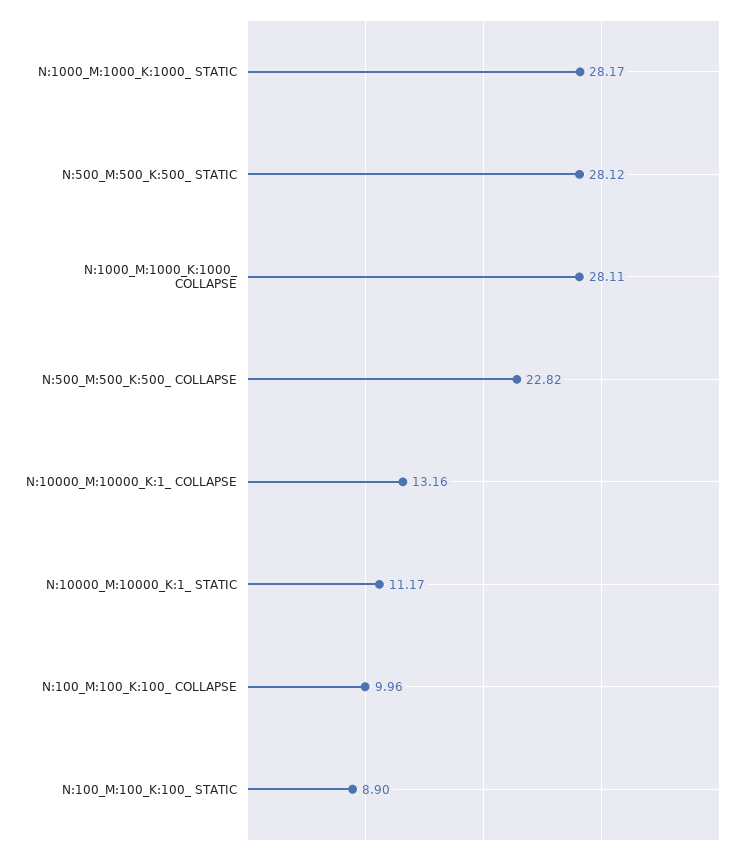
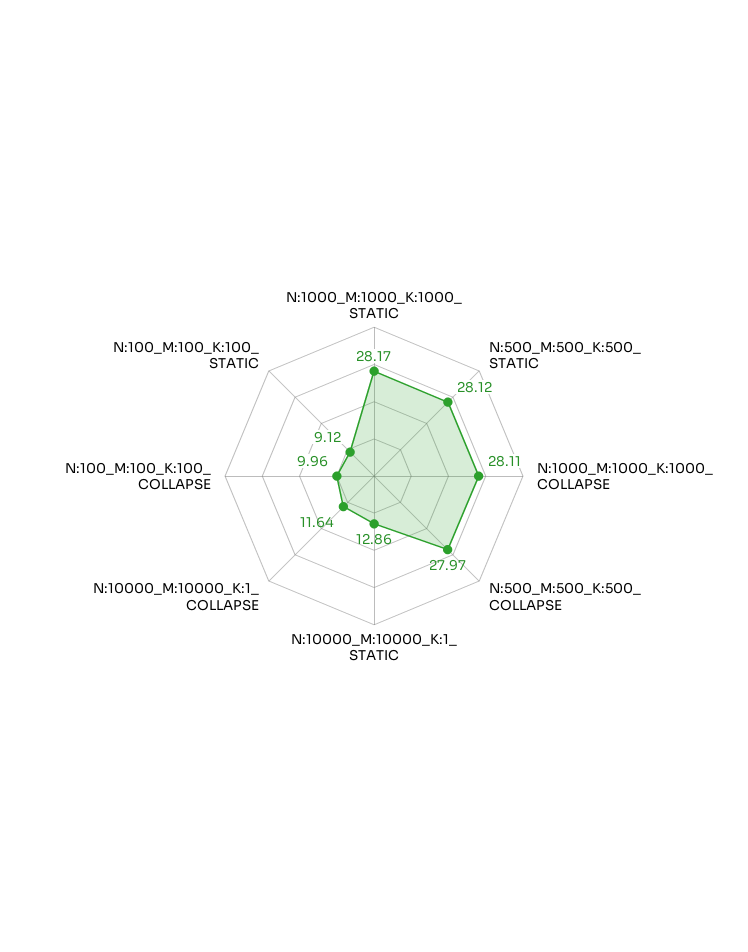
  {
    "N:1000_M:1000_K:1000_ STATIC": 28.17,
    "N:500_M:500_K:500_ STATIC": 28.12,
    "N:1000_M:1000_K:1000_ COLLAPSE": 28.11,
-   "N:500_M:500_K:500_ COLLAPSE": 22.82,
+   "N:500_M:500_K:500_ COLLAPSE": 27.97,
-   "N:10000_M:10000_K:1_ COLLAPSE": 13.16,
+   "N:10000_M:10000_K:1_ COLLAPSE": 11.64,
-   "N:10000_M:10000_K:1_ STATIC": 11.17,
+   "N:10000_M:10000_K:1_ STATIC": 12.86,
    "N:100_M:100_K:100_ COLLAPSE": 9.96,
-   "N:100_M:100_K:100_ STATIC": 8.9
+   "N:100_M:100_K:100_ STATIC": 9.12
  }

